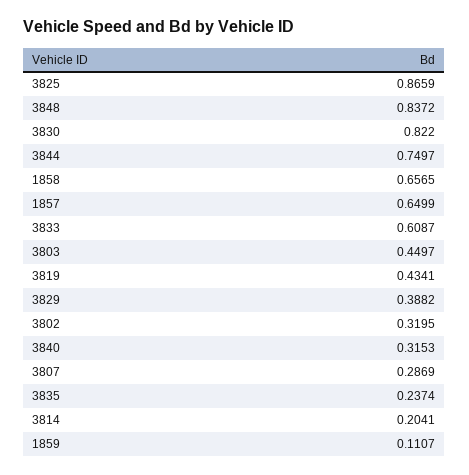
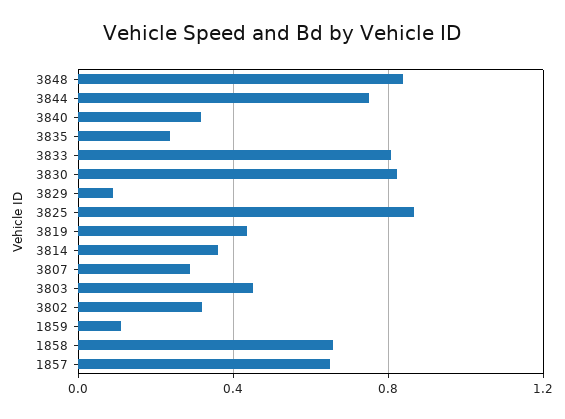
  {
    "3825": 0.8659,
    "3848": 0.8372,
    "3830": 0.822,
    "3844": 0.7497,
    "1858": 0.6565,
    "1857": 0.6499,
-   "3833": 0.6087,
+   "3833": 0.8,
    "3803": 0.4497,
    "3819": 0.4341,
-   "3829": 0.3882,
+   "3829": 0.1,
    "3802": 0.3195,
    "3840": 0.3153,
    "3807": 0.2869,
    "3835": 0.2374,
-   "3814": 0.2041,
+   "3814": 0.35,
    "1859": 0.1107
  }

